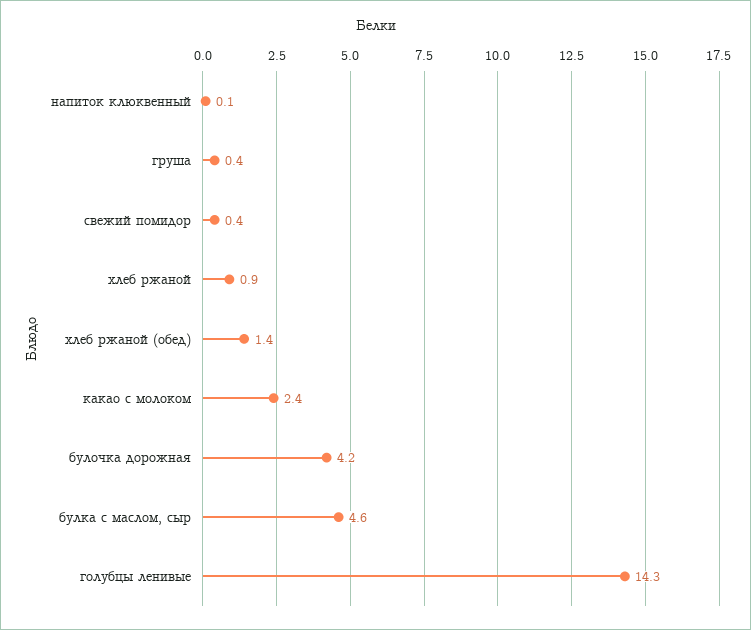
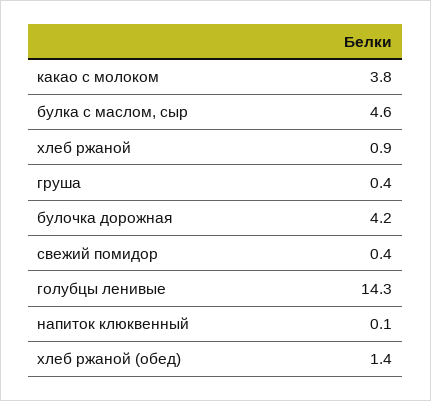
  {
    "напиток клюквенный": 0.1,
    "груша": 0.4,
    "свежий помидор": 0.4,
    "хлеб ржаной": 0.9,
    "хлеб ржаной (обед)": 1.4,
-   "какао с молоком": 2.4,
+   "какао с молоком": 3.8,
    "булочка дорожная": 4.2,
    "булка с маслом, сыр": 4.6,
    "голубцы ленивые": 14.3
  }

